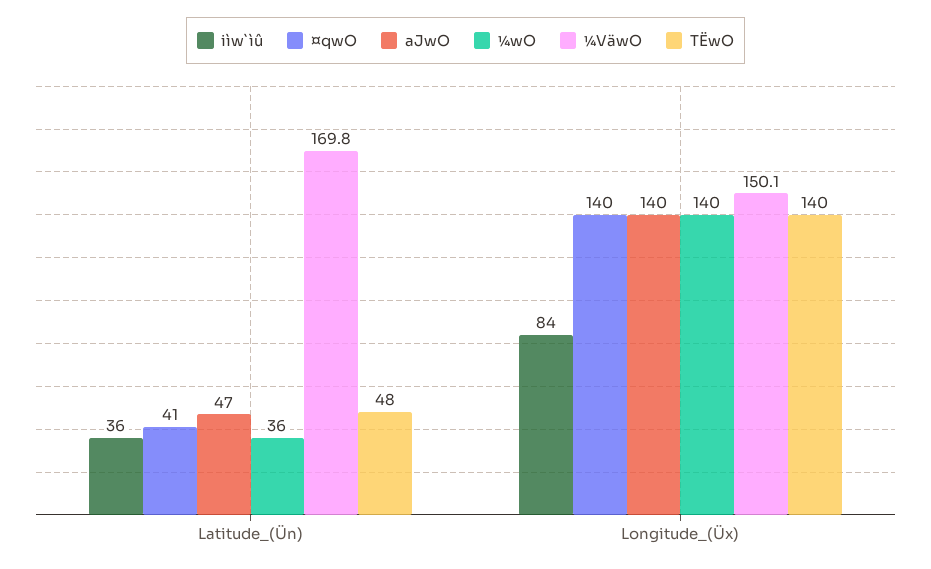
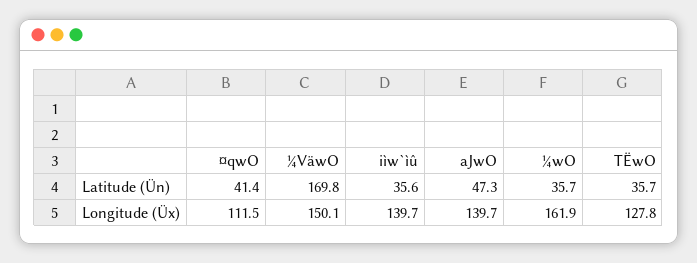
  {
    "iìw`ìû": {
      "Latitude_(Ün)": 35.6,
-     "Longitude_(Üx)": 84
+     "Longitude_(Üx)": 139.7
    },
    "¤qwO": {
      "Latitude_(Ün)": 41.4,
-     "Longitude_(Üx)": 140
+     "Longitude_(Üx)": 111.5
    },
    "aJwO": {
      "Latitude_(Ün)": 47.3,
      "Longitude_(Üx)": 139.7
    },
    "¼wO": {
      "Latitude_(Ün)": 35.7,
-     "Longitude_(Üx)": 140
+     "Longitude_(Üx)": 161.9
    },
    "¼VäwO": {
      "Latitude_(Ün)": 169.8,
      "Longitude_(Üx)": 150.1
    },
    "TËwO": {
-     "Latitude_(Ün)": 48,
+     "Latitude_(Ün)": 35.7,
-     "Longitude_(Üx)": 140
+     "Longitude_(Üx)": 127.8
    }
  }

